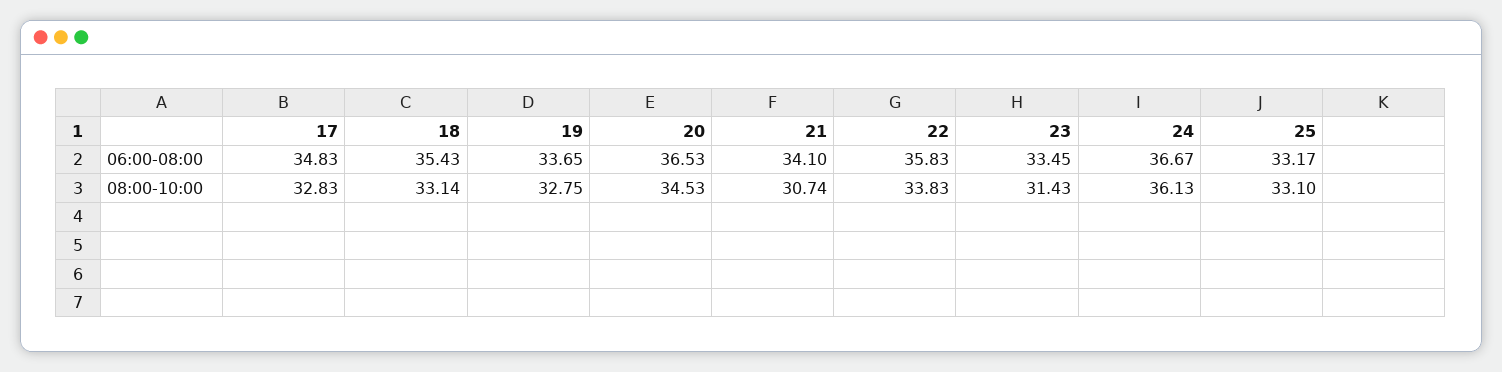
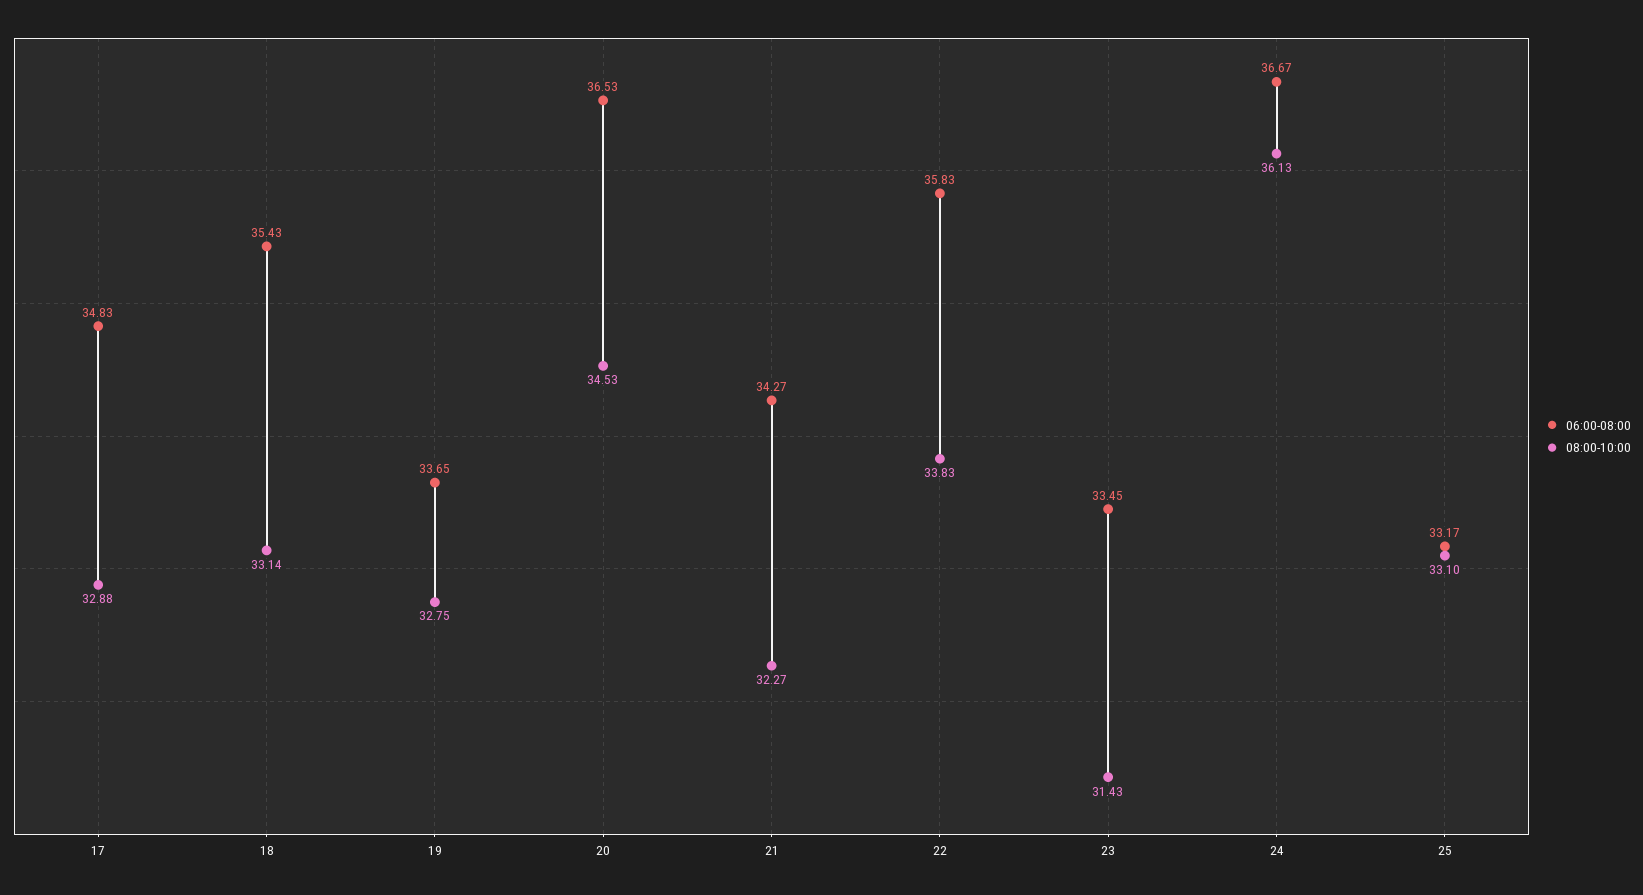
  {
    "06:00-08:00": {
      "17": 34.83,
      "18": 35.43,
      "19": 33.65,
      "20": 36.53,
-     "21": 34.1,
+     "21": 34.27,
      "22": 35.83,
      "23": 33.45,
      "24": 36.67,
      "25": 33.17
    },
    "08:00-10:00": {
-     "17": 32.83,
+     "17": 32.88,
      "18": 33.14,
      "19": 32.75,
      "20": 34.53,
-     "21": 30.74,
+     "21": 32.27,
      "22": 33.83,
      "23": 31.43,
      "24": 36.13,
      "25": 33.1
    }
  }

